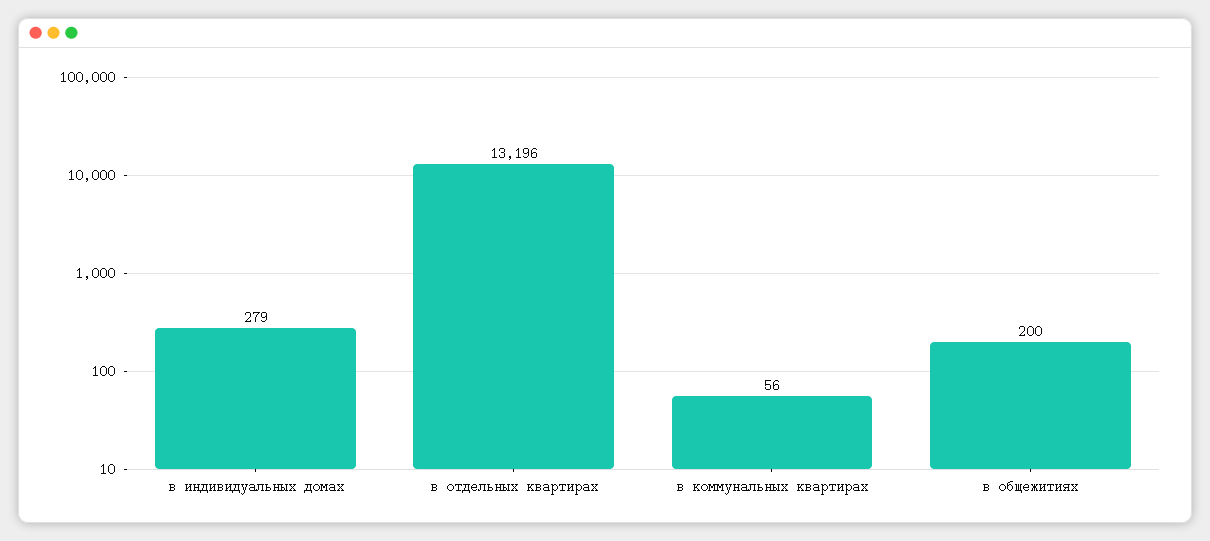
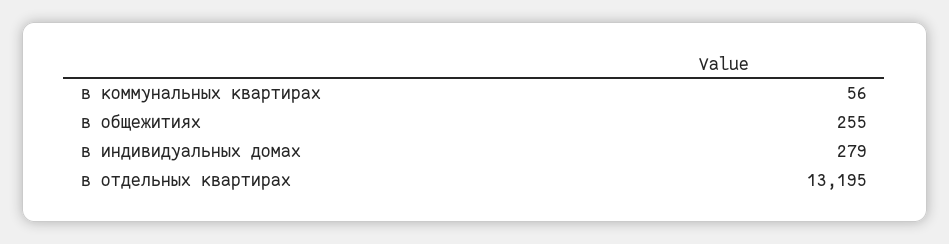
  {
    "в индивидуальных домах": 279,
-   "в отдельных квартирах": 13196,
+   "в отдельных квартирах": 13195,
    "в коммунальных квартирах": 56,
-   "в общежитиях": 200
+   "в общежитиях": 255
  }

